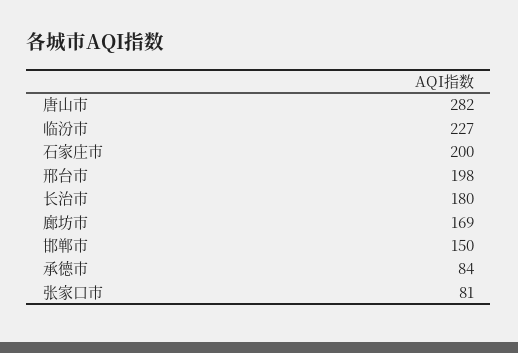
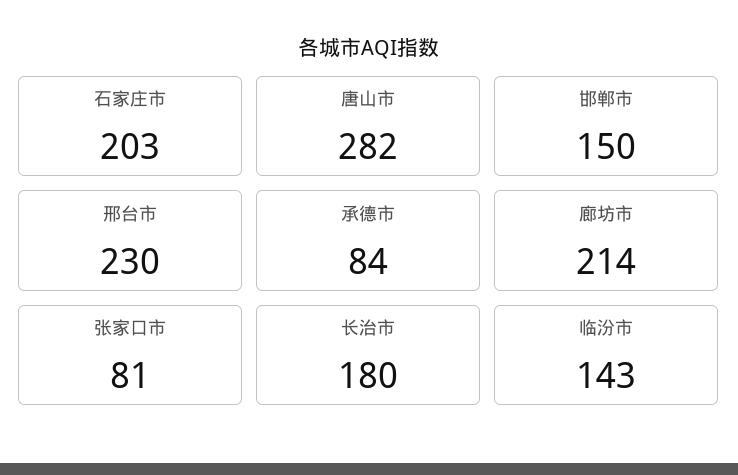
  {
    "唐山市": 282,
-   "临汾市": 227,
+   "临汾市": 143,
-   "石家庄市": 200,
+   "石家庄市": 203,
-   "邢台市": 198,
+   "邢台市": 230,
    "长治市": 180,
-   "廊坊市": 169,
+   "廊坊市": 214,
    "邯郸市": 150,
    "承德市": 84,
    "张家口市": 81
  }

